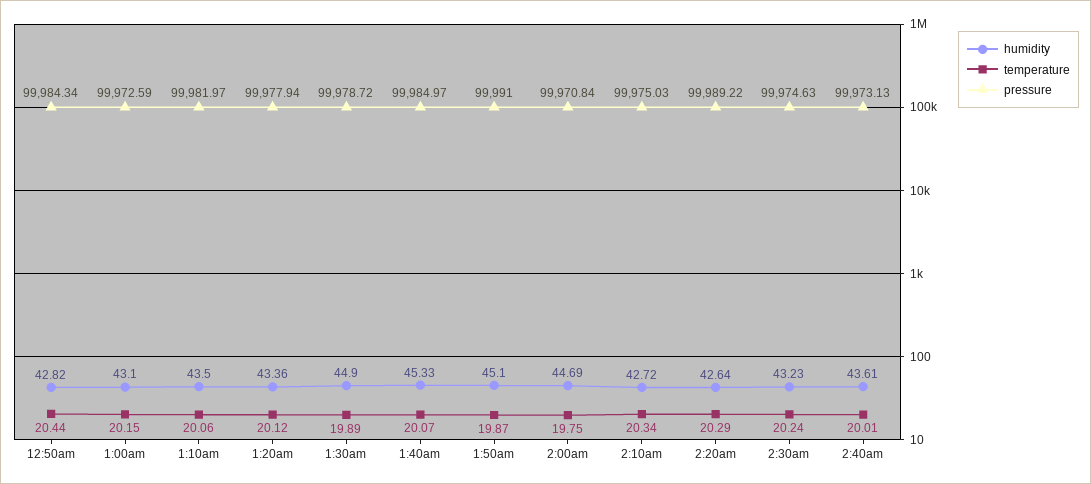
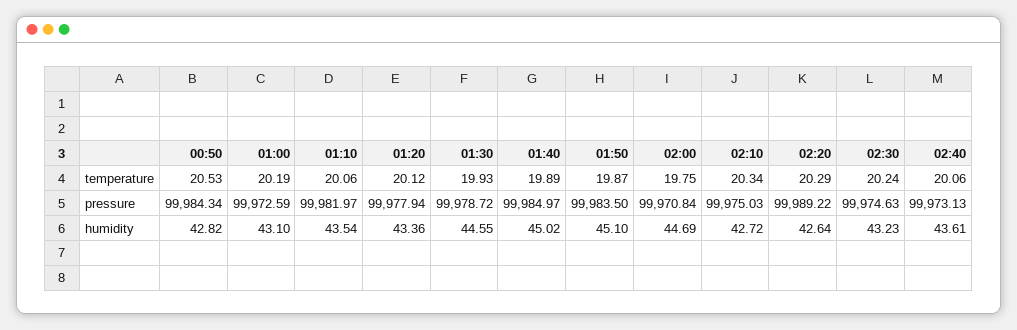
  {
    "humidity": {
      "12:50am": 42.82,
      "1:00am": 43.1,
-     "1:10am": 43.5,
+     "1:10am": 43.54,
      "1:20am": 43.36,
-     "1:30am": 44.9,
+     "1:30am": 44.55,
-     "1:40am": 45.33,
+     "1:40am": 45.02,
      "1:50am": 45.1,
      "2:00am": 44.69,
      "2:10am": 42.72,
      "2:20am": 42.64,
      "2:30am": 43.23,
      "2:40am": 43.61
    },
    "temperature": {
-     "12:50am": 20.44,
+     "12:50am": 20.53,
-     "1:00am": 20.15,
+     "1:00am": 20.19,
      "1:10am": 20.06,
      "1:20am": 20.12,
-     "1:30am": 19.89,
+     "1:30am": 19.93,
-     "1:40am": 20.07,
+     "1:40am": 19.89,
      "1:50am": 19.87,
      "2:00am": 19.75,
      "2:10am": 20.34,
      "2:20am": 20.29,
      "2:30am": 20.24,
-     "2:40am": 20.01
+     "2:40am": 20.06
    },
    "pressure": {
      "12:50am": 99984.34,
      "1:00am": 99972.59,
      "1:10am": 99981.97,
      "1:20am": 99977.94,
      "1:30am": 99978.72,
      "1:40am": 99984.97,
-     "1:50am": 99991,
+     "1:50am": 99983.5,
      "2:00am": 99970.84,
      "2:10am": 99975.03,
      "2:20am": 99989.22,
      "2:30am": 99974.63,
      "2:40am": 99973.13
    }
  }

